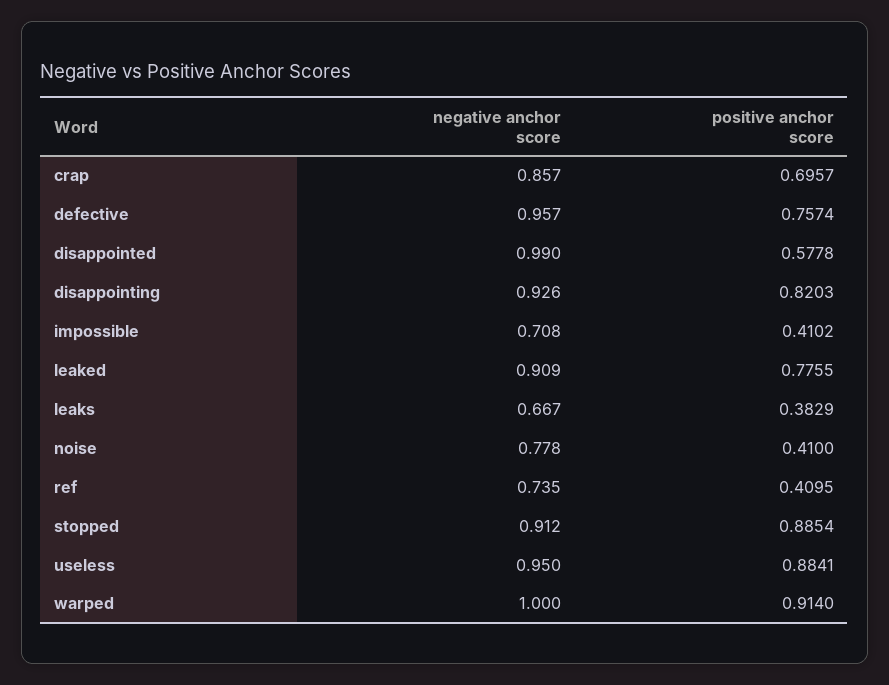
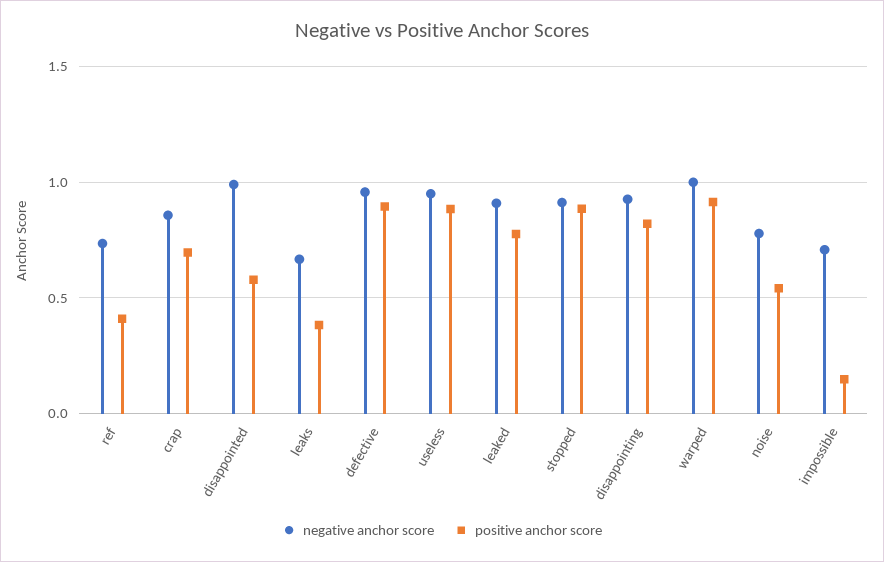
  {
    "negative anchor score": {
      "crap": 0.857,
      "defective": 0.957,
      "disappointed": 0.99,
      "disappointing": 0.926,
      "impossible": 0.708,
      "leaked": 0.909,
      "leaks": 0.667,
      "noise": 0.778,
      "ref": 0.735,
      "stopped": 0.912,
      "useless": 0.95,
      "warped": 1
    },
    "positive anchor score": {
      "crap": 0.6957,
-     "defective": 0.7574,
+     "defective": 0.9,
      "disappointed": 0.5778,
      "disappointing": 0.8203,
-     "impossible": 0.4102,
+     "impossible": 0.15,
      "leaked": 0.7755,
      "leaks": 0.3829,
-     "noise": 0.41,
+     "noise": 0.55,
      "ref": 0.4095,
      "stopped": 0.8854,
      "useless": 0.8841,
      "warped": 0.914
    }
  }

